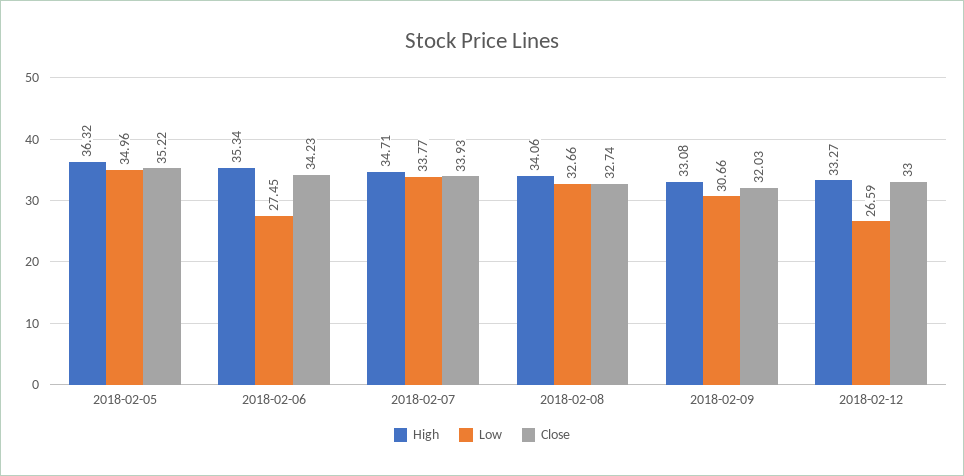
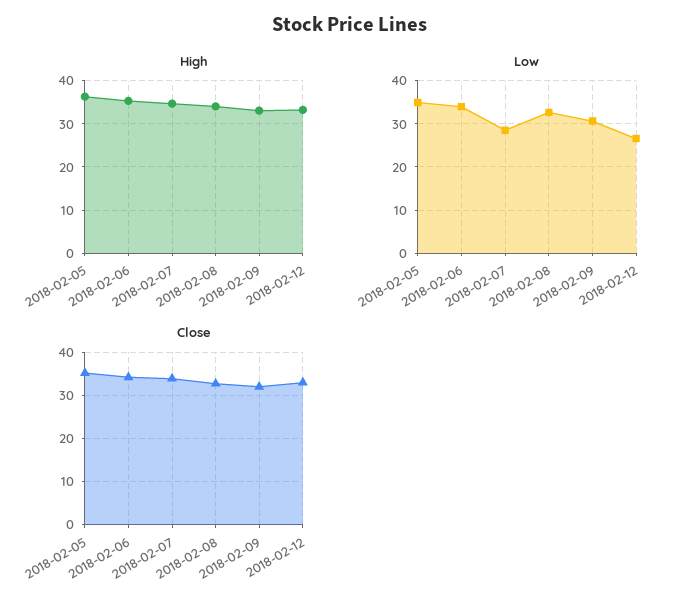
  {
    "High": {
      "2018-02-05": 36.32,
      "2018-02-06": 35.34,
      "2018-02-07": 34.71,
      "2018-02-08": 34.06,
      "2018-02-09": 33.08,
      "2018-02-12": 33.27
    },
    "Low": {
      "2018-02-05": 34.96,
-     "2018-02-06": 27.45,
+     "2018-02-06": 34,
-     "2018-02-07": 33.77,
+     "2018-02-07": 28,
      "2018-02-08": 32.66,
      "2018-02-09": 30.66,
      "2018-02-12": 26.59
    },
    "Close": {
      "2018-02-05": 35.22,
      "2018-02-06": 34.23,
      "2018-02-07": 33.93,
      "2018-02-08": 32.74,
      "2018-02-09": 32.03,
      "2018-02-12": 33
    }
  }

